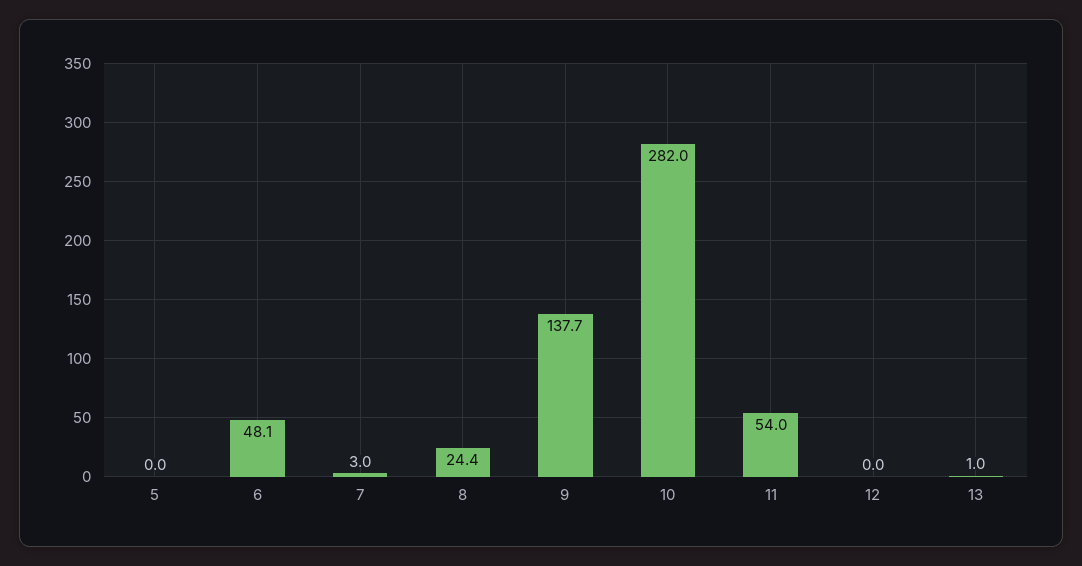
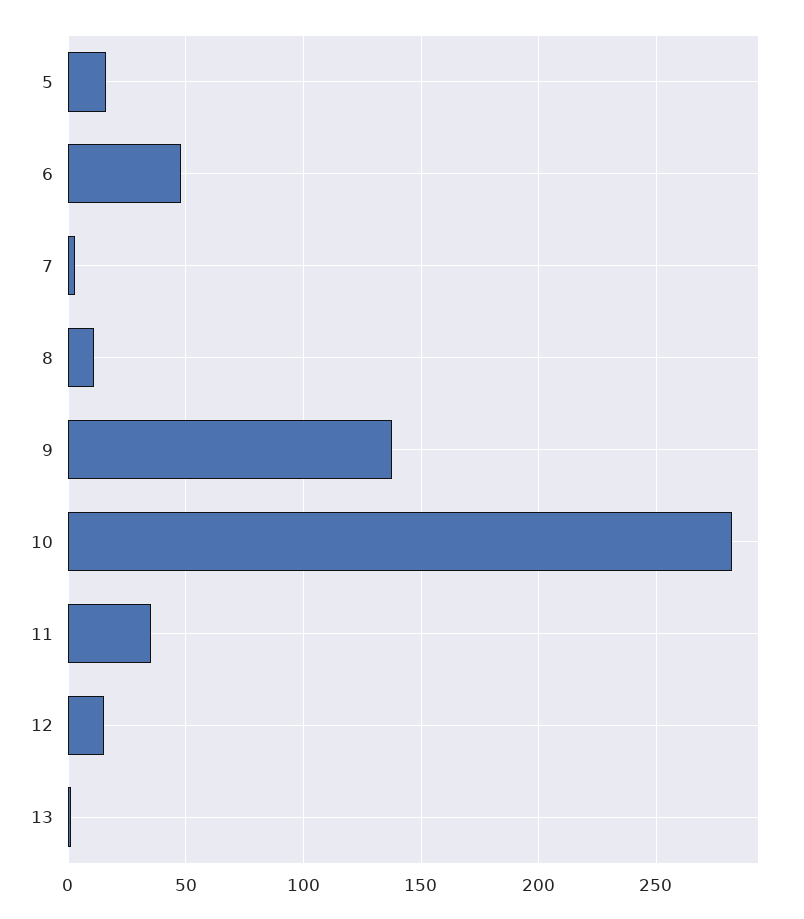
  {
-   "5": 0,
+   "5": 15,
    "6": 48.1,
    "7": 3,
-   "8": 24.4,
+   "8": 10,
    "9": 137.7,
    "10": 282,
-   "11": 54,
+   "11": 35,
-   "12": 0,
+   "12": 15,
    "13": 1
  }

